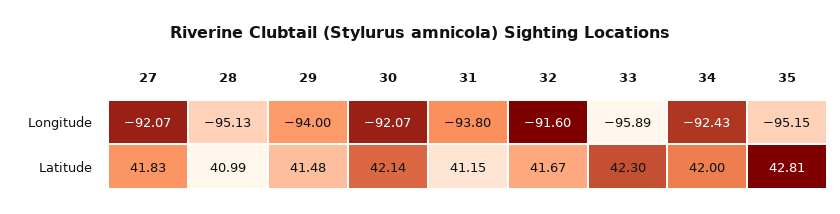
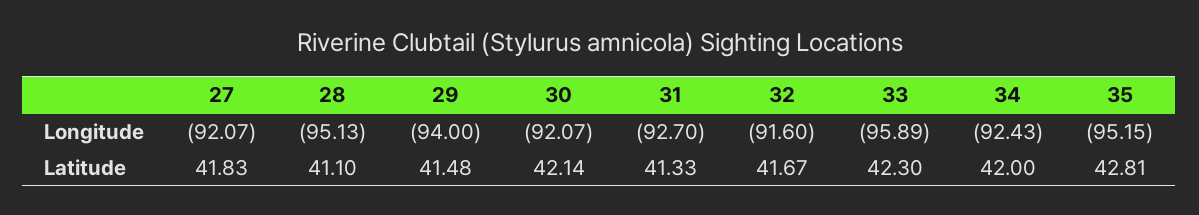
  {
    "27": {
      "Longitude": -92.07,
      "Latitude": 41.83
    },
    "28": {
      "Longitude": -95.13,
-     "Latitude": 40.99
+     "Latitude": 41.1
    },
    "29": {
      "Longitude": -94,
      "Latitude": 41.48
    },
    "30": {
      "Longitude": -92.07,
      "Latitude": 42.14
    },
    "31": {
-     "Longitude": -93.8,
+     "Longitude": -92.7,
-     "Latitude": 41.15
+     "Latitude": 41.33
    },
    "32": {
      "Longitude": -91.6,
      "Latitude": 41.67
    },
    "33": {
      "Longitude": -95.89,
      "Latitude": 42.3
    },
    "34": {
      "Longitude": -92.43,
      "Latitude": 42
    },
    "35": {
      "Longitude": -95.15,
      "Latitude": 42.81
    }
  }

